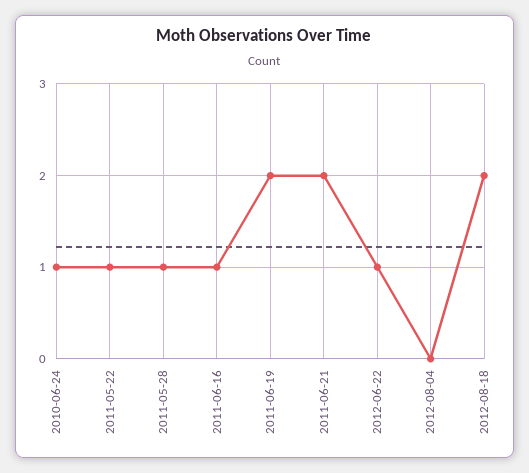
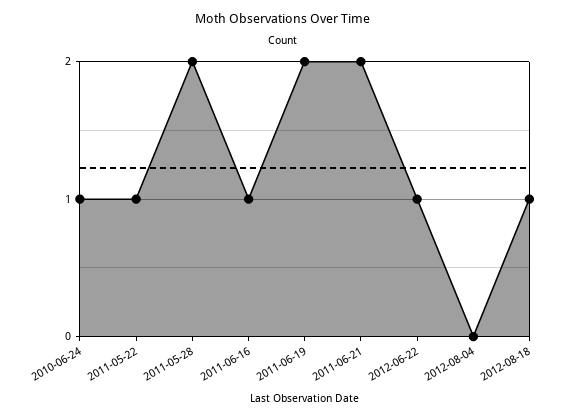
  {
    "2010-06-24": 1,
    "2011-05-22": 1,
-   "2011-05-28": 1,
+   "2011-05-28": 2,
    "2011-06-16": 1,
    "2011-06-19": 2,
    "2011-06-21": 2,
    "2012-06-22": 1,
    "2012-08-04": 0,
-   "2012-08-18": 2
+   "2012-08-18": 1
  }

